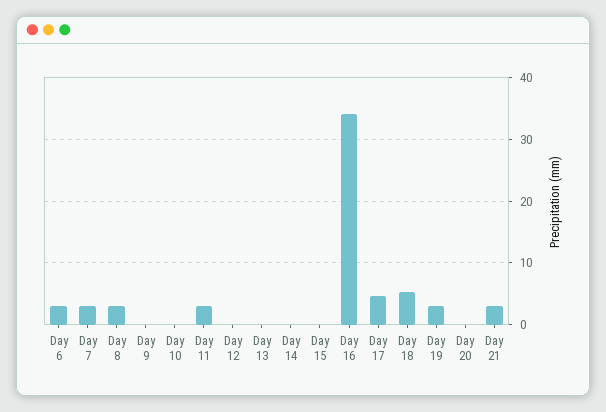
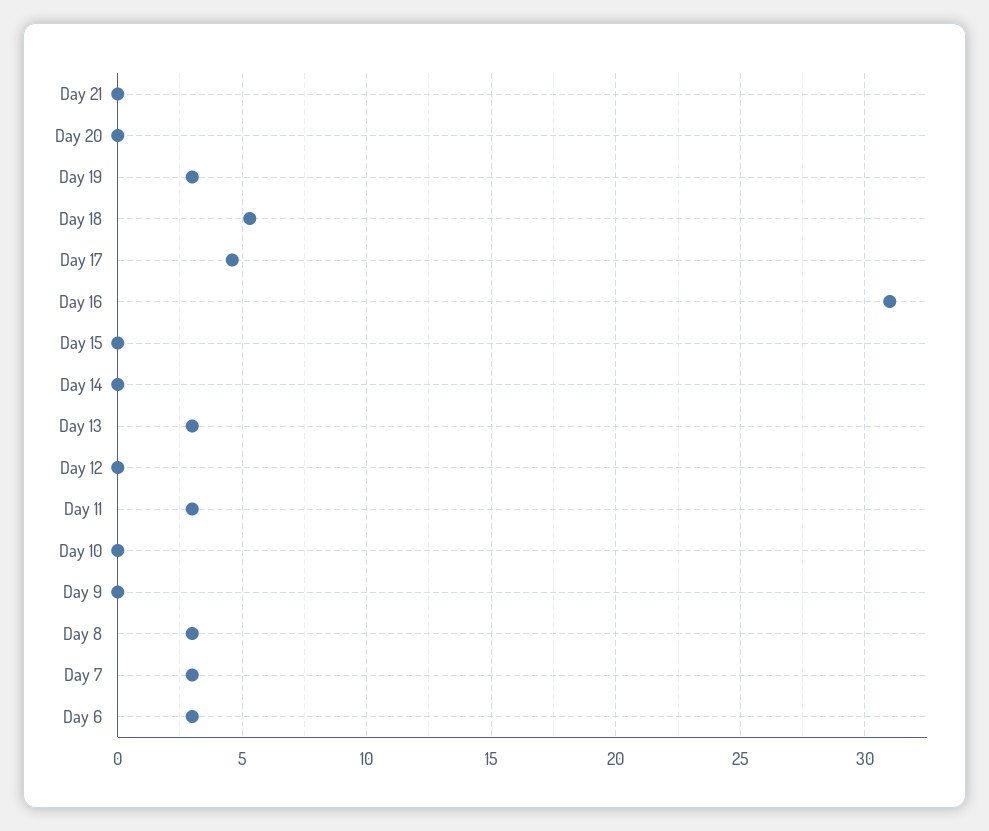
  {
    "Day 6": 3,
    "Day 7": 3,
    "Day 8": 3,
    "Day 9": 0,
    "Day 10": 0,
    "Day 11": 3,
    "Day 12": 0,
-   "Day 13": 0,
+   "Day 13": 3,
    "Day 14": 0,
    "Day 15": 0,
-   "Day 16": 34,
+   "Day 16": 31,
    "Day 17": 4.5,
    "Day 18": 5.5,
    "Day 19": 3,
    "Day 20": 0,
-   "Day 21": 3
+   "Day 21": 0
  }

